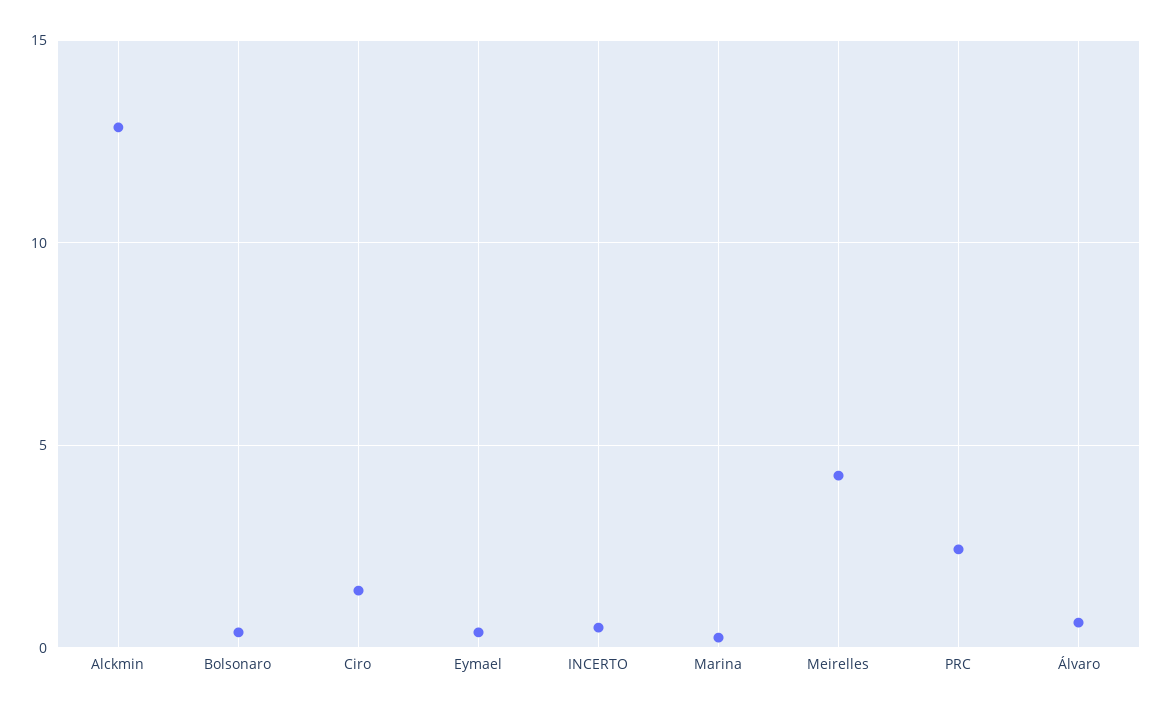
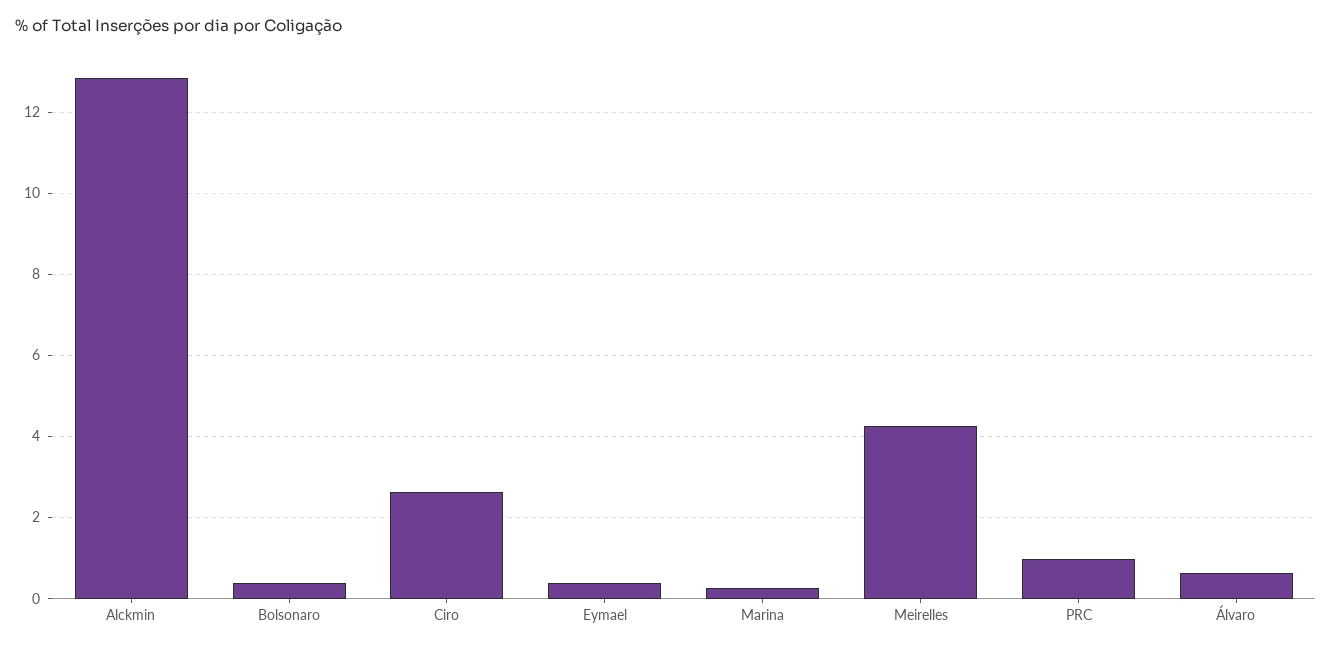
  {
    "Alckmin": 12.8,
    "Bolsonaro": 0.4,
-   "Ciro": 1.5,
+   "Ciro": 2.6,
    "Eymael": 0.4,
-   "INCERTO": 0.5,
    "Marina": 0.2,
    "Meirelles": 4.2,
-   "PRC": 2.5,
+   "PRC": 1,
    "Álvaro": 0.6
  }

